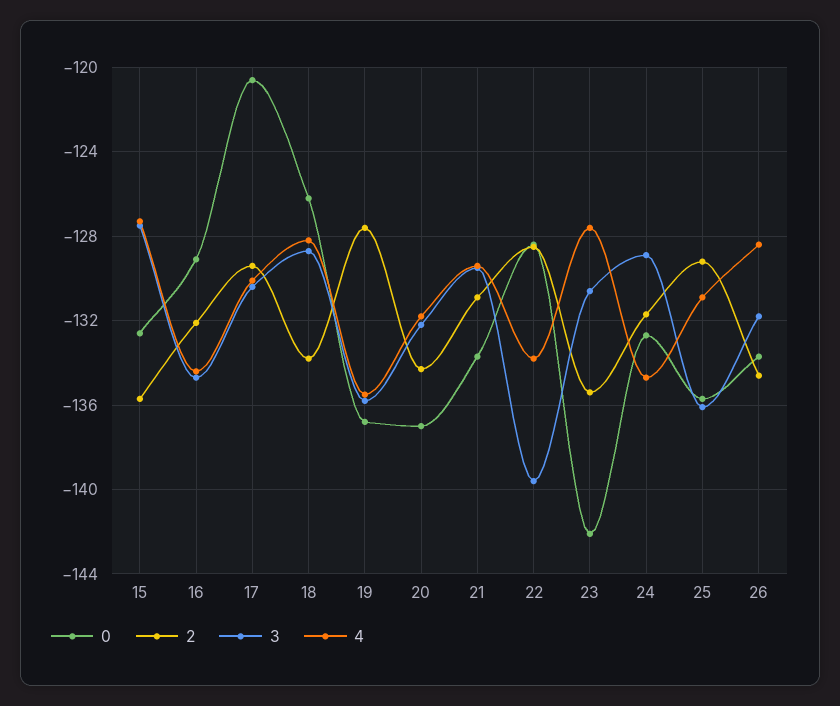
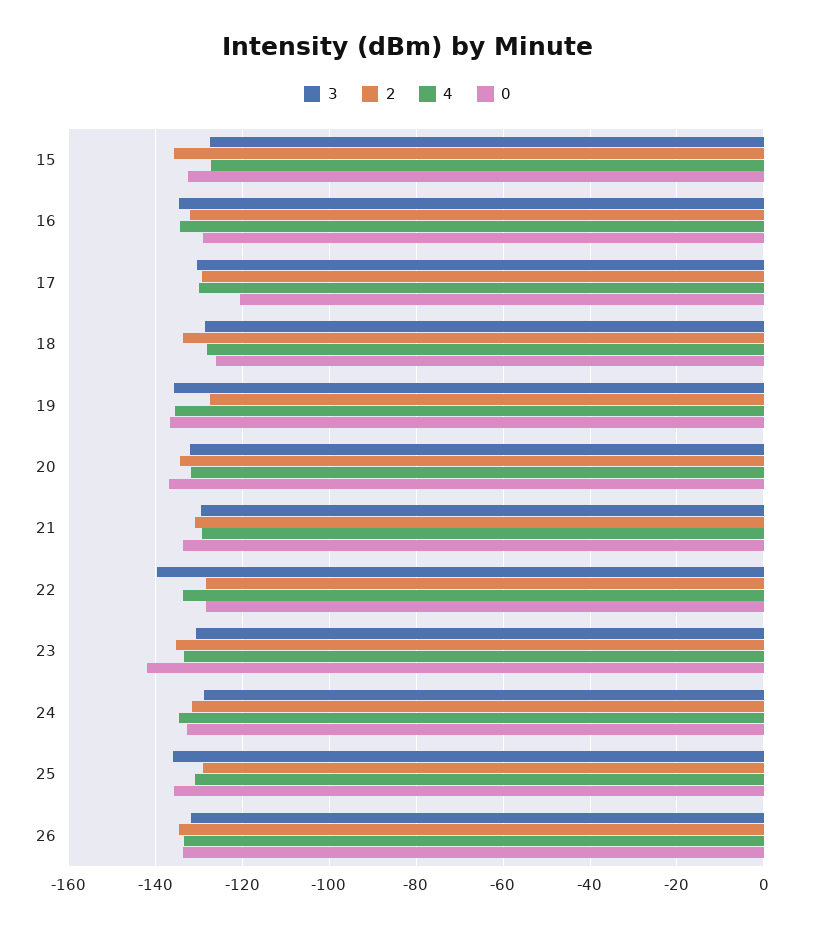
  {
    "0": {
      "15": -132.5,
      "16": -129,
      "17": -120.5,
      "18": -126,
      "19": -137,
      "20": -137,
      "21": -133.5,
      "22": -128.5,
      "23": -142,
      "24": -132.5,
      "25": -135.5,
      "26": -133.5
    },
    "2": {
      "15": -135.5,
      "16": -132,
      "17": -129.5,
      "18": -134,
      "19": -127.5,
      "20": -134.5,
      "21": -131,
      "22": -128.5,
      "23": -135.5,
      "24": -131.5,
      "25": -129,
      "26": -134.5
    },
    "3": {
      "15": -127.5,
      "16": -134.5,
      "17": -130.5,
      "18": -128.5,
      "19": -136,
      "20": -132,
      "21": -129.5,
      "22": -139.5,
      "23": -130.5,
      "24": -129,
      "25": -136,
      "26": -132
    },
    "4": {
      "15": -127.5,
      "16": -134.5,
      "17": -130,
      "18": -128,
      "19": -135.5,
      "20": -132,
      "21": -129.5,
      "22": -134,
-     "23": -127.5,
+     "23": -134,
      "24": -134.5,
      "25": -131,
-     "26": -128.5
+     "26": -134
    }
  }

